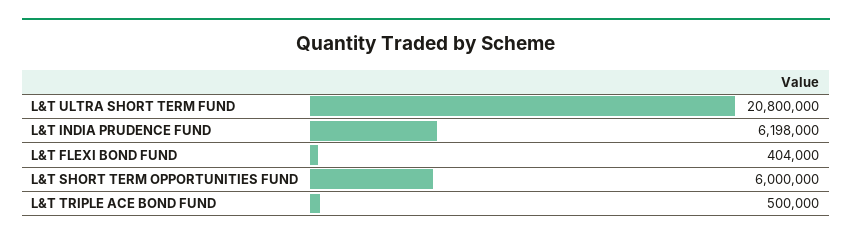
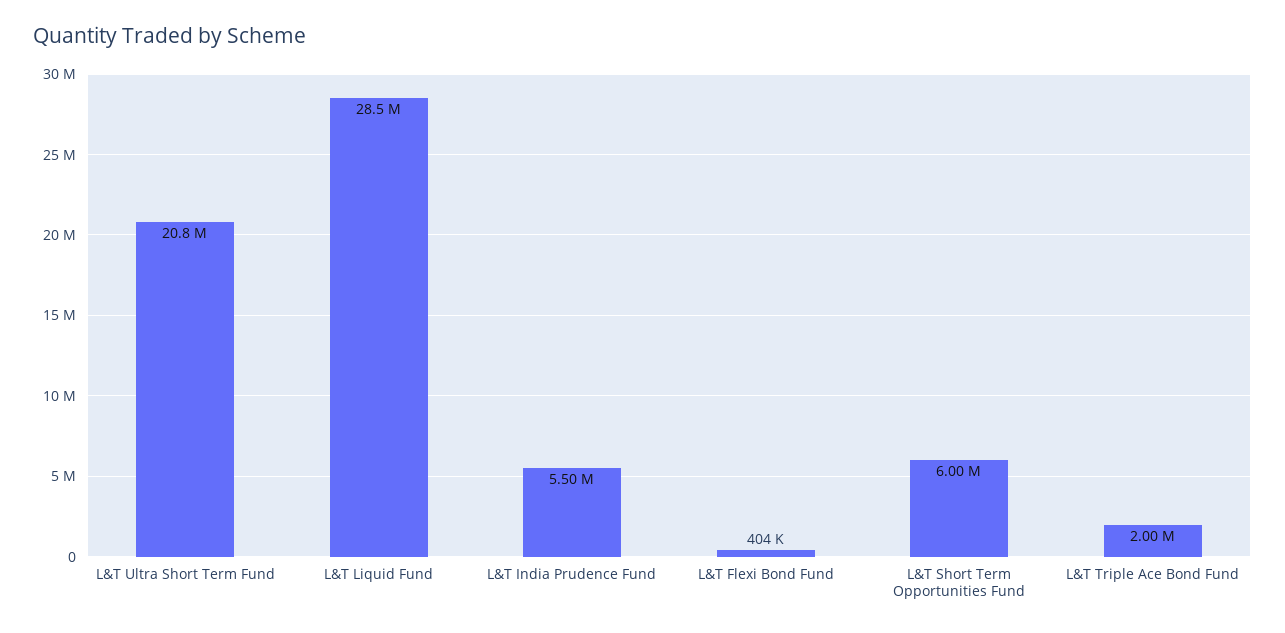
  {
    "L&T ULTRA SHORT TERM FUND": 20800000,
-   "L&T INDIA PRUDENCE FUND": 6198000,
+   "L&T INDIA PRUDENCE FUND": 5500000,
    "L&T FLEXI BOND FUND": 404000,
    "L&T SHORT TERM OPPORTUNITIES FUND": 6000000,
-   "L&T TRIPLE ACE BOND FUND": 500000
+   "L&T TRIPLE ACE BOND FUND": 2000000,
+   "L&T Liquid Fund": 28500000
  }

